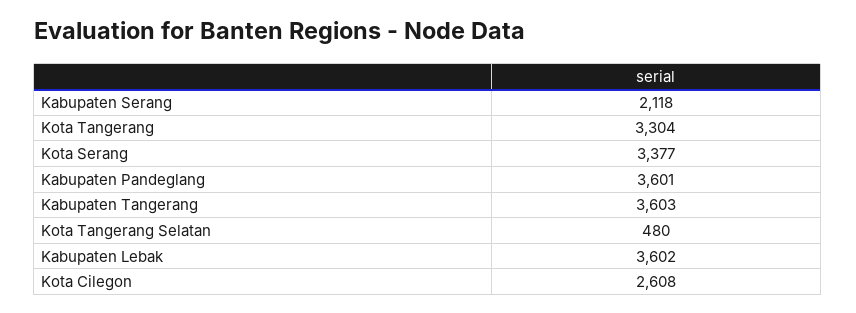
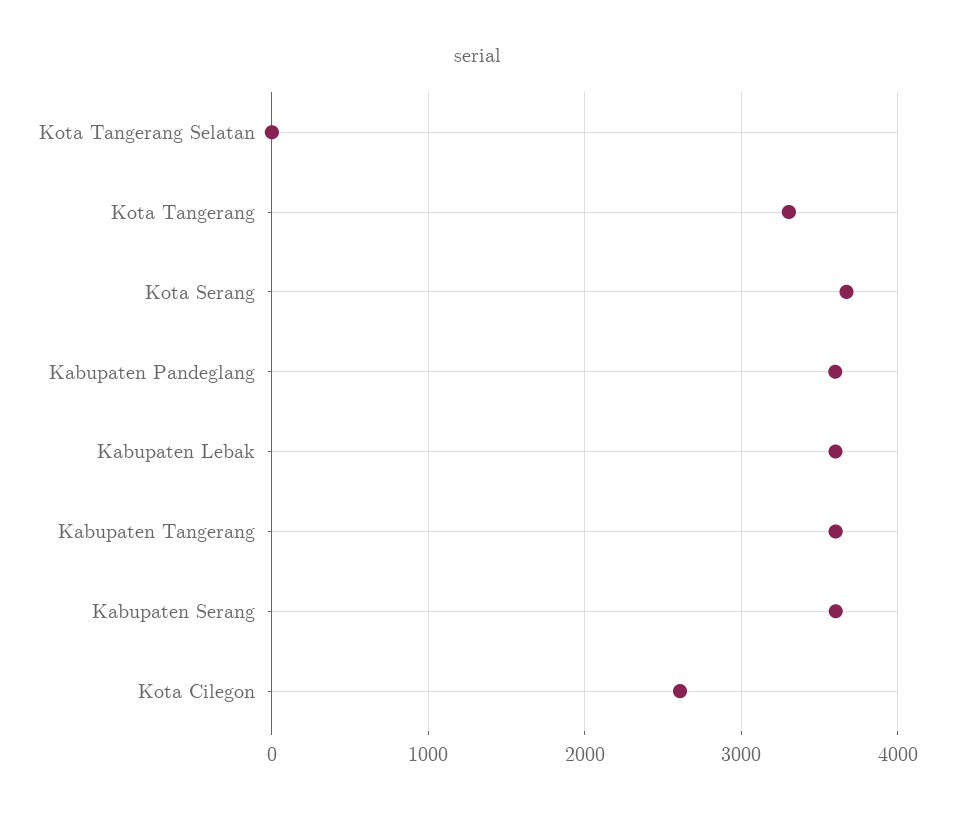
  {
-   "Kabupaten Serang": 2118,
+   "Kabupaten Serang": 3600,
    "Kota Tangerang": 3304,
-   "Kota Serang": 3377,
+   "Kota Serang": 3700,
    "Kabupaten Pandeglang": 3601,
    "Kabupaten Tangerang": 3603,
-   "Kota Tangerang Selatan": 480,
+   "Kota Tangerang Selatan": 0,
    "Kabupaten Lebak": 3602,
    "Kota Cilegon": 2608
  }

